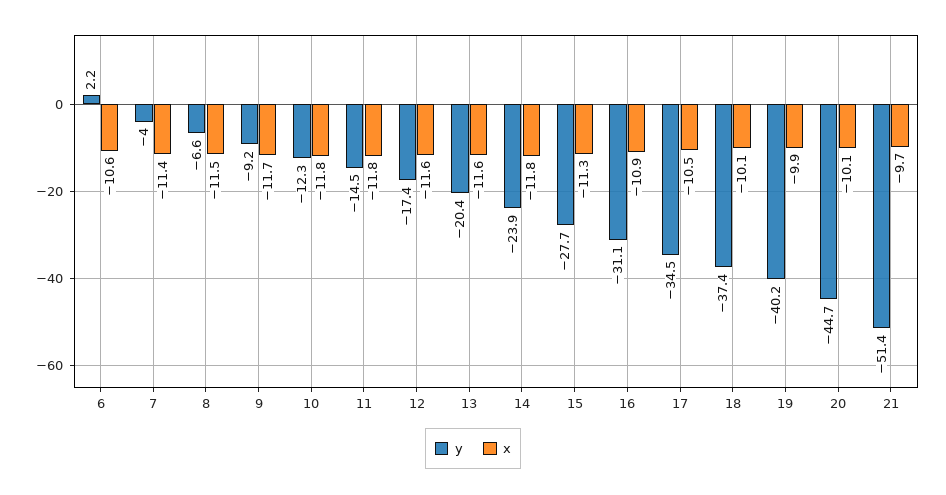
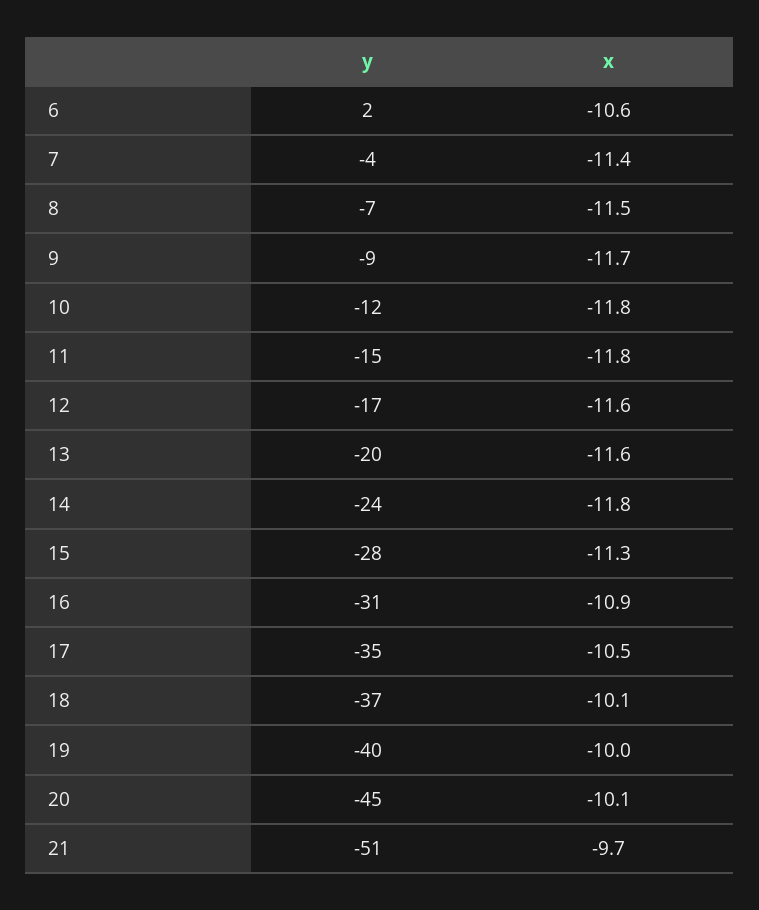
  {
    "y": {
      "6": 2.2,
      "7": -4,
      "8": -6.6,
      "9": -9.2,
      "10": -12.3,
      "11": -14.5,
      "12": -17.4,
      "13": -20.4,
      "14": -23.9,
      "15": -27.7,
      "16": -31.1,
      "17": -34.5,
      "18": -37.4,
      "19": -40.2,
      "20": -44.7,
      "21": -51.4
    },
    "x": {
      "6": -10.6,
      "7": -11.4,
      "8": -11.5,
      "9": -11.7,
      "10": -11.8,
      "11": -11.8,
      "12": -11.6,
      "13": -11.6,
      "14": -11.8,
      "15": -11.3,
      "16": -10.9,
      "17": -10.5,
      "18": -10.1,
-     "19": -9.9,
+     "19": -10,
      "20": -10.1,
      "21": -9.7
    }
  }

